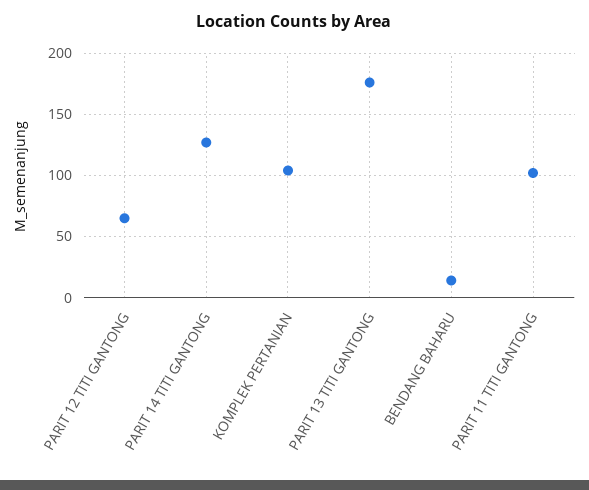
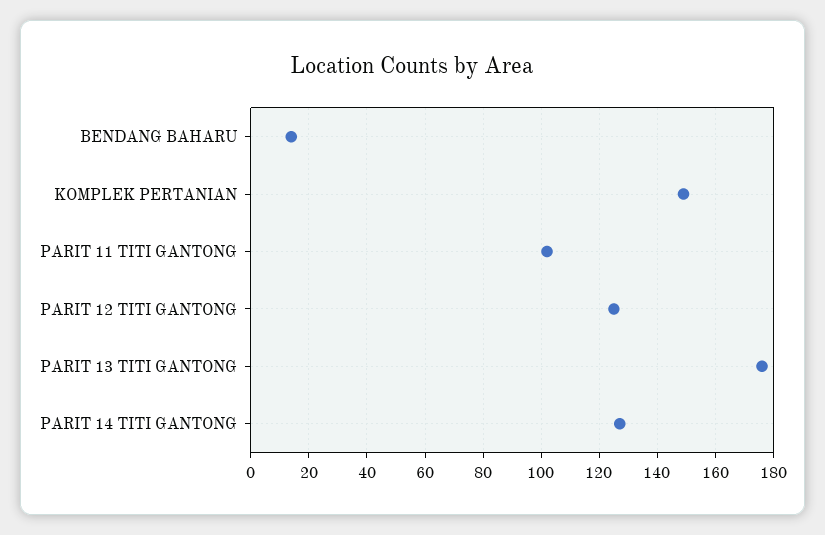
  {
-   "PARIT 12 TITI GANTONG": 65,
+   "PARIT 12 TITI GANTONG": 125,
    "PARIT 14 TITI GANTONG": 125,
-   "KOMPLEK PERTANIAN": 105,
+   "KOMPLEK PERTANIAN": 150,
    "PARIT 13 TITI GANTONG": 175,
    "BENDANG BAHARU": 15,
    "PARIT 11 TITI GANTONG": 100
  }

